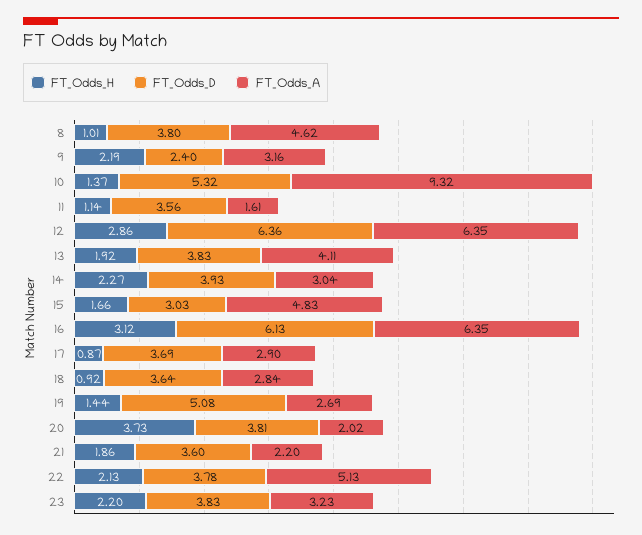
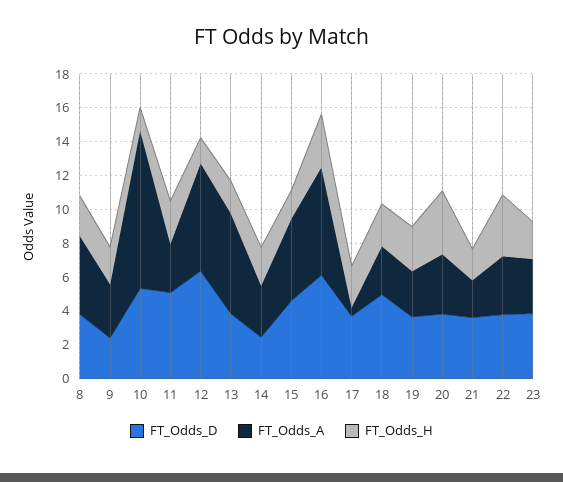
  {
    "FT_Odds_H": {
-     "8": 1.01,
+     "8": 2.5,
      "9": 2.19,
      "10": 1.37,
-     "11": 1.14,
+     "11": 2.5,
-     "12": 2.86,
+     "12": 1.5,
      "13": 1.92,
      "14": 2.27,
      "15": 1.66,
      "16": 3.12,
-     "17": 0.87,
+     "17": 2.5,
-     "18": 0.92,
+     "18": 2.5,
-     "19": 1.44,
+     "19": 2.5,
      "20": 3.73,
      "21": 1.86,
-     "22": 2.13,
+     "22": 3.5,
      "23": 2.2
    },
    "FT_Odds_D": {
      "8": 3.8,
      "9": 2.4,
      "10": 5.32,
-     "11": 3.56,
+     "11": 5,
      "12": 6.36,
      "13": 3.83,
-     "14": 3.93,
+     "14": 2.5,
-     "15": 3.03,
+     "15": 4.5,
      "16": 6.13,
      "17": 3.69,
-     "18": 3.64,
+     "18": 5,
-     "19": 5.08,
+     "19": 3.5,
      "20": 3.81,
      "21": 3.6,
      "22": 3.78,
      "23": 3.83
    },
    "FT_Odds_A": {
      "8": 4.62,
      "9": 3.16,
      "10": 9.32,
-     "11": 1.61,
+     "11": 3,
      "12": 6.35,
-     "13": 4.11,
+     "13": 6,
      "14": 3.04,
      "15": 4.83,
      "16": 6.35,
-     "17": 2.9,
+     "17": 0.5,
      "18": 2.84,
      "19": 2.69,
-     "20": 2.02,
+     "20": 3.5,
      "21": 2.2,
-     "22": 5.13,
+     "22": 3.5,
      "23": 3.23
    }
  }

